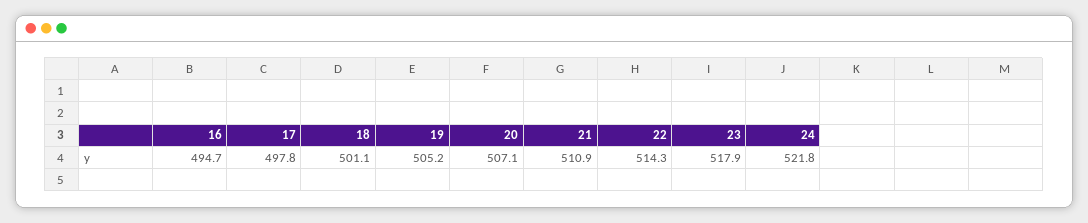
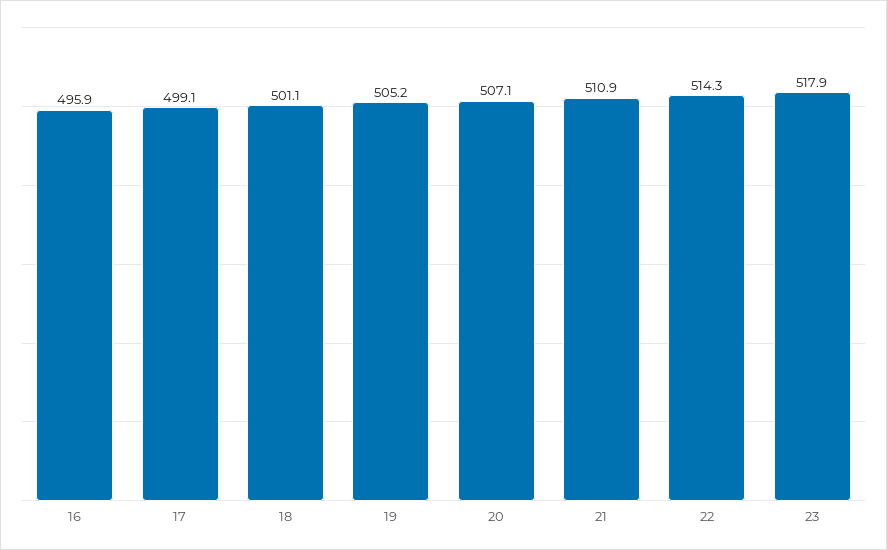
  {
-   "16": 494.7,
+   "16": 495.9,
-   "17": 497.8,
+   "17": 499.1,
    "18": 501.1,
    "19": 505.2,
    "20": 507.1,
    "21": 510.9,
    "22": 514.3,
-   "23": 517.9,
+   "23": 517.9
-   "24": 521.8
  }

